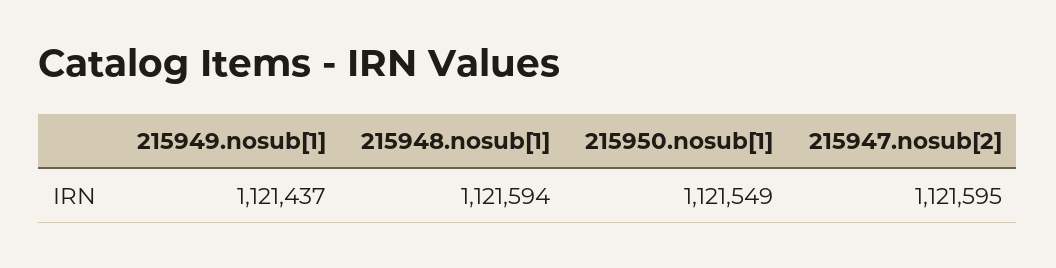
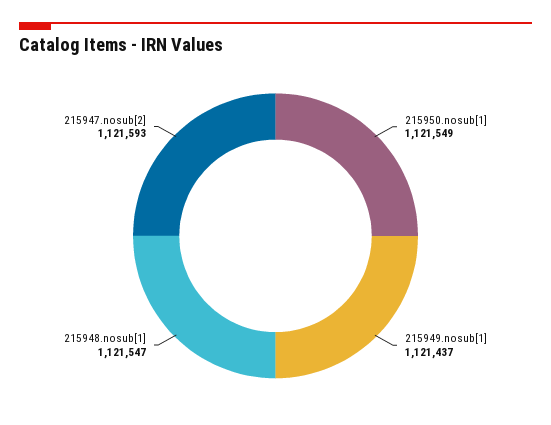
  {
    "215949.nosub[1]": 1121437,
-   "215948.nosub[1]": 1121594,
+   "215948.nosub[1]": 1121547,
    "215950.nosub[1]": 1121549,
-   "215947.nosub[2]": 1121595
+   "215947.nosub[2]": 1121593
  }

